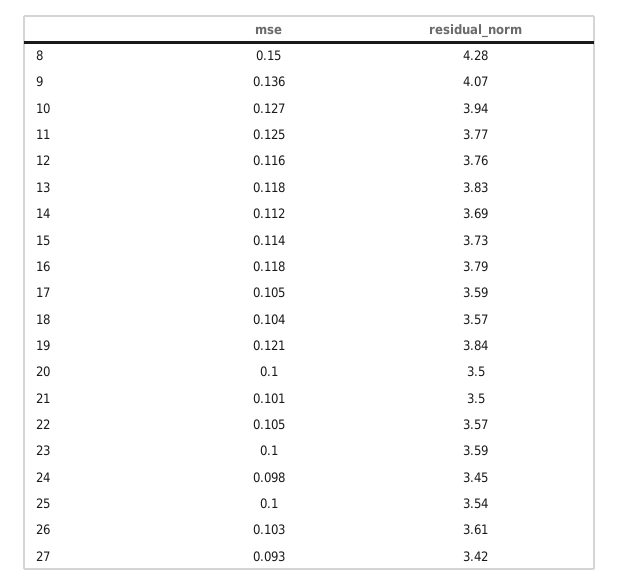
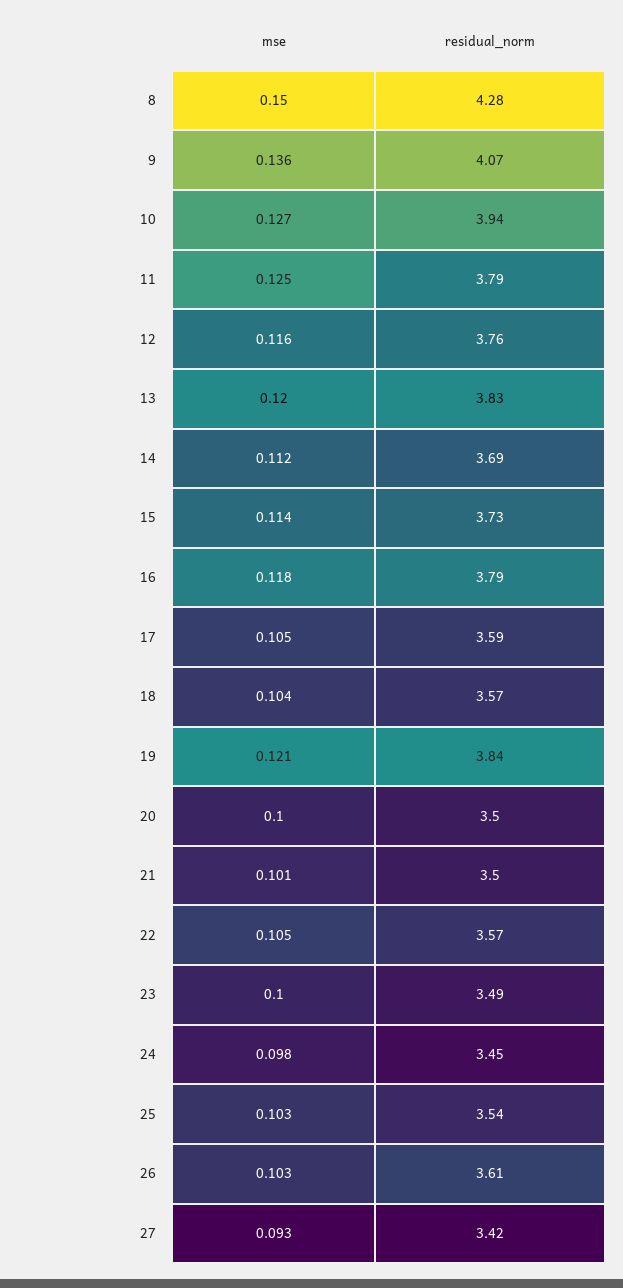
  {
    "mse": {
      "8": 0.15,
      "9": 0.136,
      "10": 0.127,
      "11": 0.125,
      "12": 0.116,
-     "13": 0.118,
+     "13": 0.12,
      "14": 0.112,
      "15": 0.114,
      "16": 0.118,
      "17": 0.105,
      "18": 0.104,
      "19": 0.121,
      "20": 0.1,
      "21": 0.101,
      "22": 0.105,
      "23": 0.1,
      "24": 0.098,
-     "25": 0.1,
+     "25": 0.103,
      "26": 0.103,
      "27": 0.093
    },
    "residual_norm": {
      "8": 4.28,
      "9": 4.07,
      "10": 3.94,
-     "11": 3.77,
+     "11": 3.79,
      "12": 3.76,
      "13": 3.83,
      "14": 3.69,
      "15": 3.73,
      "16": 3.79,
      "17": 3.59,
      "18": 3.57,
      "19": 3.84,
      "20": 3.5,
      "21": 3.5,
      "22": 3.57,
-     "23": 3.59,
+     "23": 3.49,
      "24": 3.45,
      "25": 3.54,
      "26": 3.61,
      "27": 3.42
    }
  }

